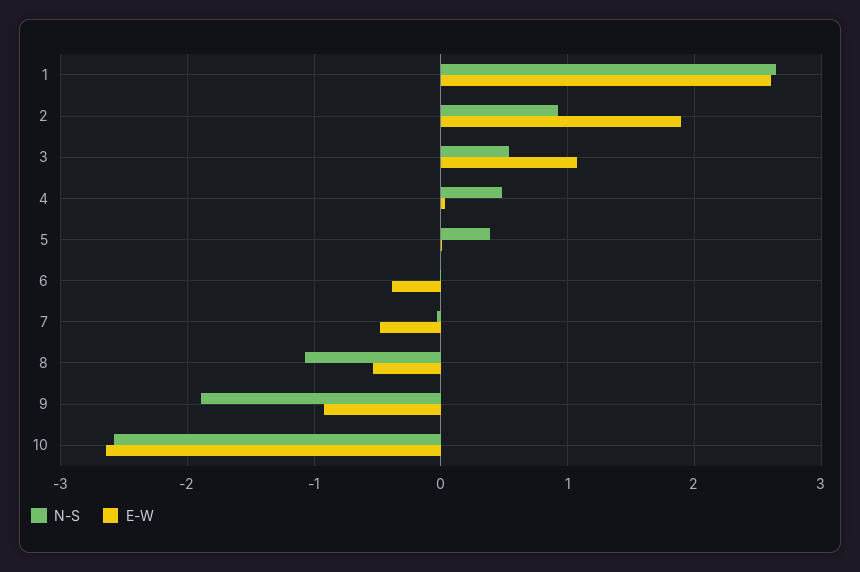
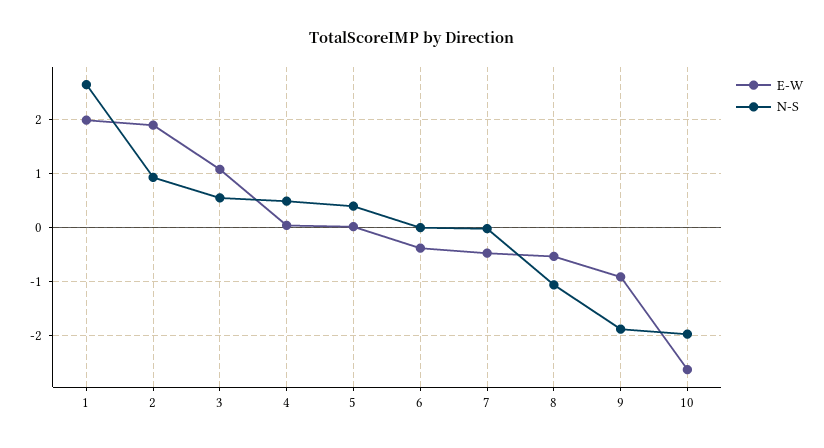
  {
    "N-S": {
      "1": 2.6,
      "2": 0.9,
      "3": 0.5,
      "4": 0.5,
      "5": 0.4,
      "6": 0,
      "7": 0,
      "8": -1.1,
      "9": -1.9,
-     "10": -2.6
+     "10": -2
    },
    "E-W": {
-     "1": 2.6,
+     "1": 2,
      "2": 1.9,
      "3": 1.1,
      "4": 0,
      "5": 0,
      "6": -0.4,
      "7": -0.5,
      "8": -0.5,
      "9": -0.9,
      "10": -2.6
    }
  }

